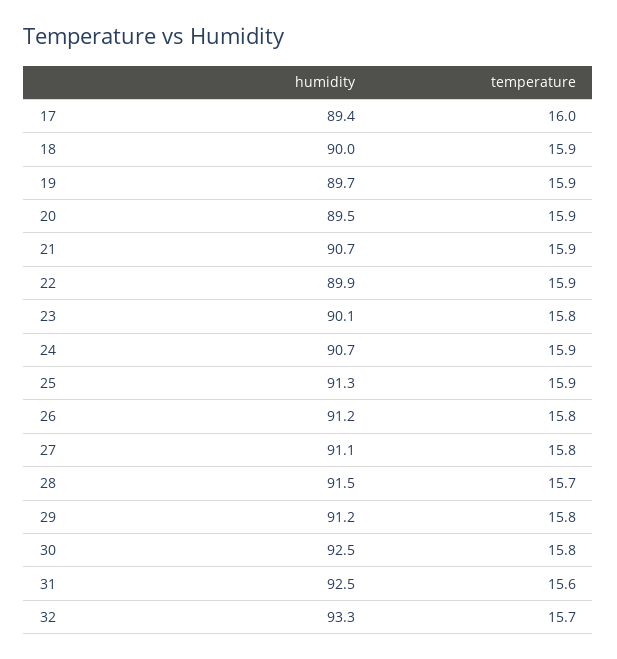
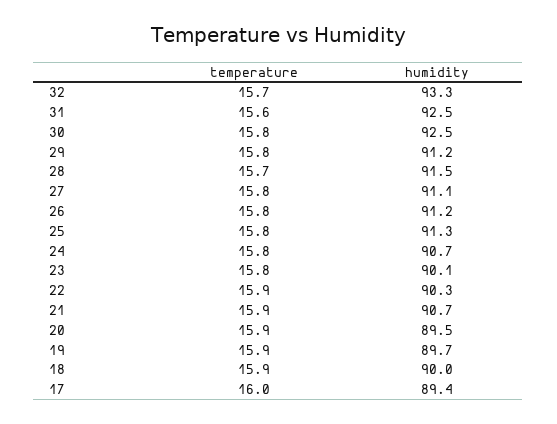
  {
    "humidity": {
      "17": 89.4,
      "18": 90,
      "19": 89.7,
      "20": 89.5,
      "21": 90.7,
-     "22": 89.9,
+     "22": 90.3,
      "23": 90.1,
      "24": 90.7,
      "25": 91.3,
      "26": 91.2,
      "27": 91.1,
      "28": 91.5,
      "29": 91.2,
      "30": 92.5,
      "31": 92.5,
      "32": 93.3
    },
    "temperature": {
      "17": 16,
      "18": 15.9,
      "19": 15.9,
      "20": 15.9,
      "21": 15.9,
      "22": 15.9,
      "23": 15.8,
-     "24": 15.9,
+     "24": 15.8,
-     "25": 15.9,
+     "25": 15.8,
      "26": 15.8,
      "27": 15.8,
      "28": 15.7,
      "29": 15.8,
      "30": 15.8,
      "31": 15.6,
      "32": 15.7
    }
  }

